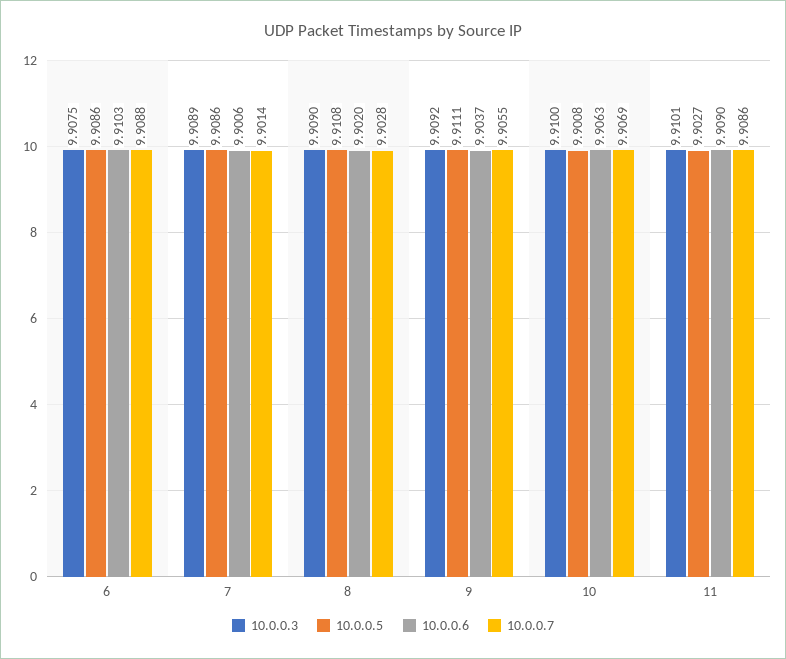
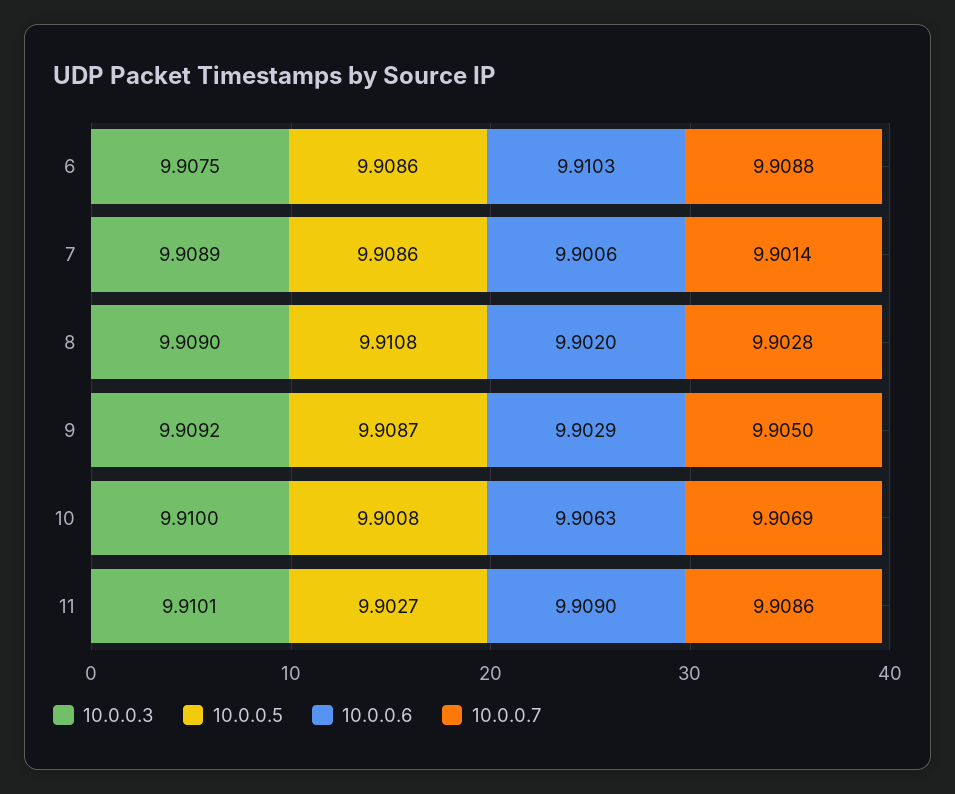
  {
    "10.0.0.3": {
      "6": 9.9075,
      "7": 9.9089,
      "8": 9.909,
      "9": 9.9092,
      "10": 9.91,
      "11": 9.9101
    },
    "10.0.0.5": {
      "6": 9.9086,
      "7": 9.9086,
      "8": 9.9108,
-     "9": 9.9111,
+     "9": 9.9087,
      "10": 9.9008,
      "11": 9.9027
    },
    "10.0.0.6": {
      "6": 9.9103,
      "7": 9.9006,
      "8": 9.902,
-     "9": 9.9037,
+     "9": 9.9029,
      "10": 9.9063,
      "11": 9.909
    },
    "10.0.0.7": {
      "6": 9.9088,
      "7": 9.9014,
      "8": 9.9028,
-     "9": 9.9055,
+     "9": 9.905,
      "10": 9.9069,
      "11": 9.9086
    }
  }

